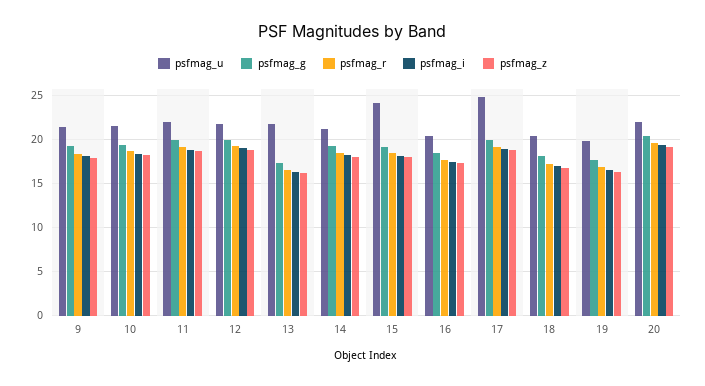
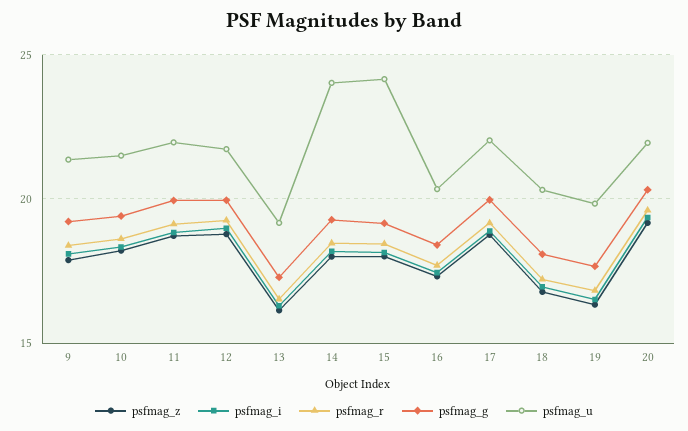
  {
    "psfmag_u": {
      "9": 21.5,
      "10": 21.5,
      "11": 22,
      "12": 21.5,
-     "13": 22,
+     "13": 19,
-     "14": 21,
+     "14": 24,
      "15": 24,
      "16": 20.5,
-     "17": 25,
+     "17": 22,
      "18": 20.5,
      "19": 20,
      "20": 22
    },
    "psfmag_g": {
      "9": 19,
      "10": 19.5,
      "11": 20,
      "12": 20,
      "13": 17.5,
      "14": 19.5,
      "15": 19,
      "16": 18.5,
      "17": 20,
      "18": 18,
      "19": 17.5,
      "20": 20.5
    },
    "psfmag_r": {
      "9": 18.5,
      "10": 18.5,
      "11": 19,
      "12": 19.5,
      "13": 16.5,
      "14": 18.5,
      "15": 18.5,
      "16": 17.5,
      "17": 19,
      "18": 17,
      "19": 17,
      "20": 19.5
    },
    "psfmag_i": {
      "9": 18,
      "10": 18.5,
      "11": 19,
      "12": 19,
      "13": 16.5,
      "14": 18,
      "15": 18,
      "16": 17.5,
      "17": 19,
      "18": 17,
      "19": 16.5,
      "20": 19.5
    },
    "psfmag_z": {
      "9": 18,
      "10": 18,
      "11": 18.5,
      "12": 19,
      "13": 16,
      "14": 18,
      "15": 18,
      "16": 17.5,
      "17": 19,
      "18": 17,
      "19": 16.5,
      "20": 19
    }
  }

